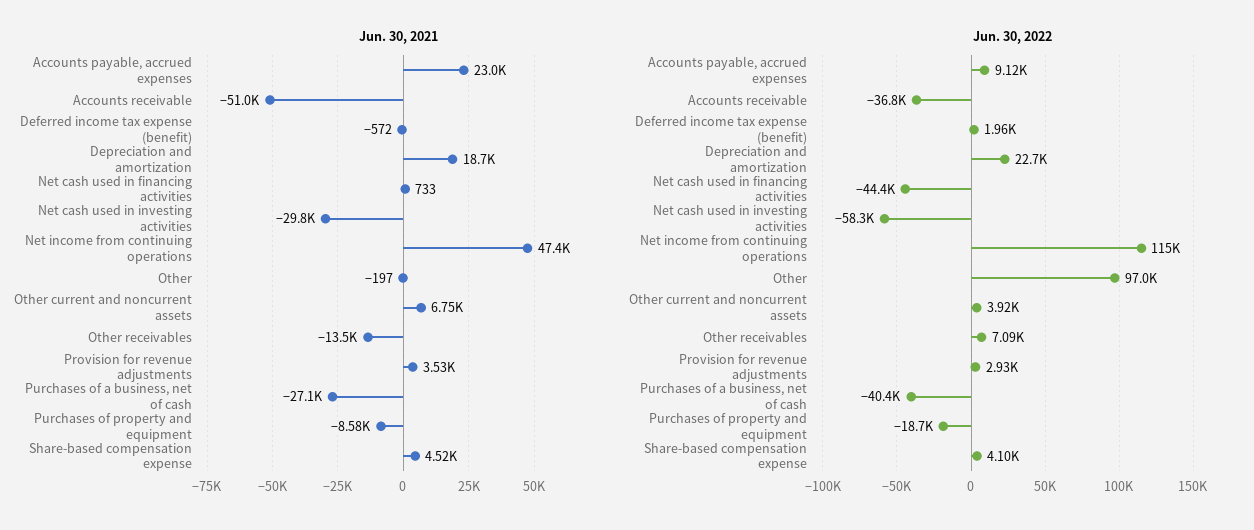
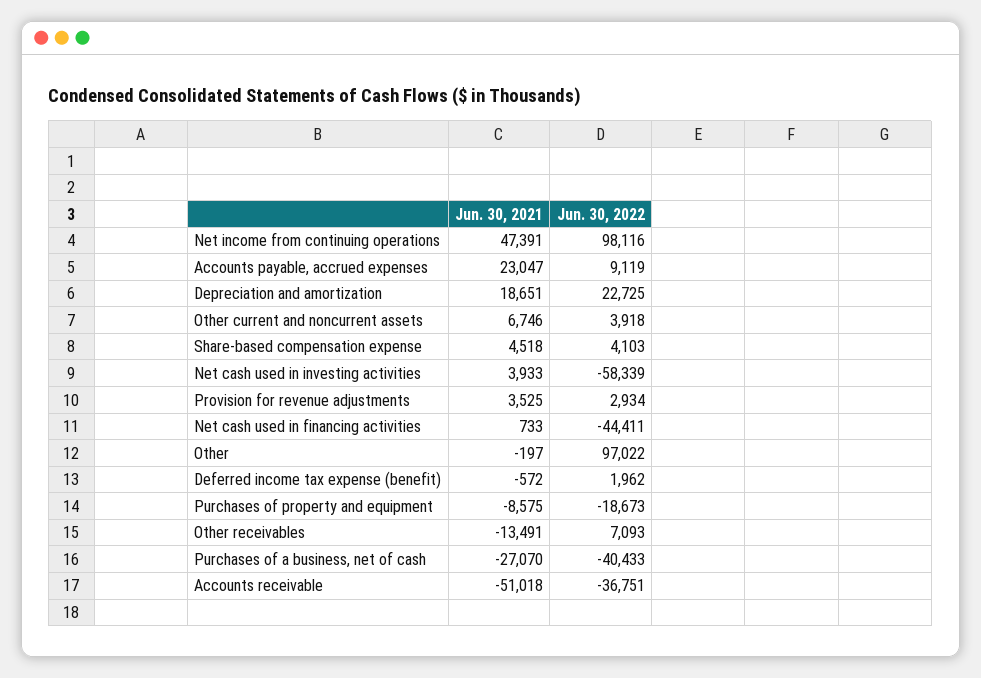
  {
    "Jun. 30, 2021": {
      "Accounts payable, accrued expenses": 23047,
      "Accounts receivable": -51018,
      "Deferred income tax expense (benefit)": -572,
      "Depreciation and amortization": 18651,
      "Net cash used in financing activities": 733,
-     "Net cash used in investing activities": -29800,
+     "Net cash used in investing activities": 3933,
      "Net income from continuing operations": 47391,
      "Other": -197,
      "Other current and noncurrent assets": 6746,
      "Other receivables": -13491,
      "Provision for revenue adjustments": 3525,
      "Purchases of a business, net of cash": -27070,
      "Purchases of property and equipment": -8575,
      "Share-based compensation expense": 4518
    },
    "Jun. 30, 2022": {
      "Accounts payable, accrued expenses": 9119,
      "Accounts receivable": -36751,
      "Deferred income tax expense (benefit)": 1962,
      "Depreciation and amortization": 22725,
      "Net cash used in financing activities": -44411,
      "Net cash used in investing activities": -58339,
-     "Net income from continuing operations": 115000,
+     "Net income from continuing operations": 98116,
      "Other": 97022,
      "Other current and noncurrent assets": 3918,
      "Other receivables": 7093,
      "Provision for revenue adjustments": 2934,
      "Purchases of a business, net of cash": -40433,
      "Purchases of property and equipment": -18673,
      "Share-based compensation expense": 4103
    }
  }

